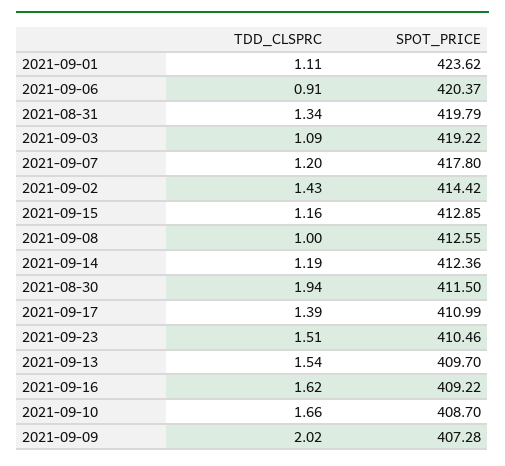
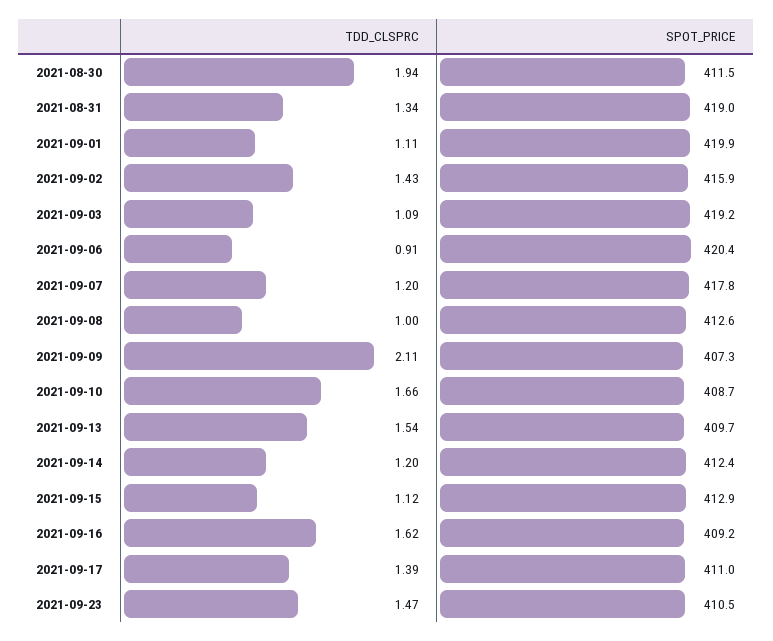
  {
    "TDD_CLSPRC": {
      "2021-09-01": 1.11,
      "2021-09-06": 0.91,
      "2021-08-31": 1.34,
      "2021-09-03": 1.09,
      "2021-09-07": 1.2,
      "2021-09-02": 1.43,
-     "2021-09-15": 1.16,
+     "2021-09-15": 1.12,
      "2021-09-08": 1,
-     "2021-09-14": 1.19,
+     "2021-09-14": 1.2,
      "2021-08-30": 1.94,
      "2021-09-17": 1.39,
-     "2021-09-23": 1.51,
+     "2021-09-23": 1.47,
      "2021-09-13": 1.54,
      "2021-09-16": 1.62,
      "2021-09-10": 1.66,
-     "2021-09-09": 2.02
+     "2021-09-09": 2.11
    },
    "SPOT_PRICE": {
-     "2021-09-01": 423.62,
+     "2021-09-01": 419.9,
      "2021-09-06": 420.37,
-     "2021-08-31": 419.79,
+     "2021-08-31": 419,
      "2021-09-03": 419.22,
      "2021-09-07": 417.8,
-     "2021-09-02": 414.42,
+     "2021-09-02": 415.9,
      "2021-09-15": 412.85,
      "2021-09-08": 412.55,
      "2021-09-14": 412.36,
      "2021-08-30": 411.5,
      "2021-09-17": 410.99,
      "2021-09-23": 410.46,
      "2021-09-13": 409.7,
      "2021-09-16": 409.22,
      "2021-09-10": 408.7,
      "2021-09-09": 407.28
    }
  }

